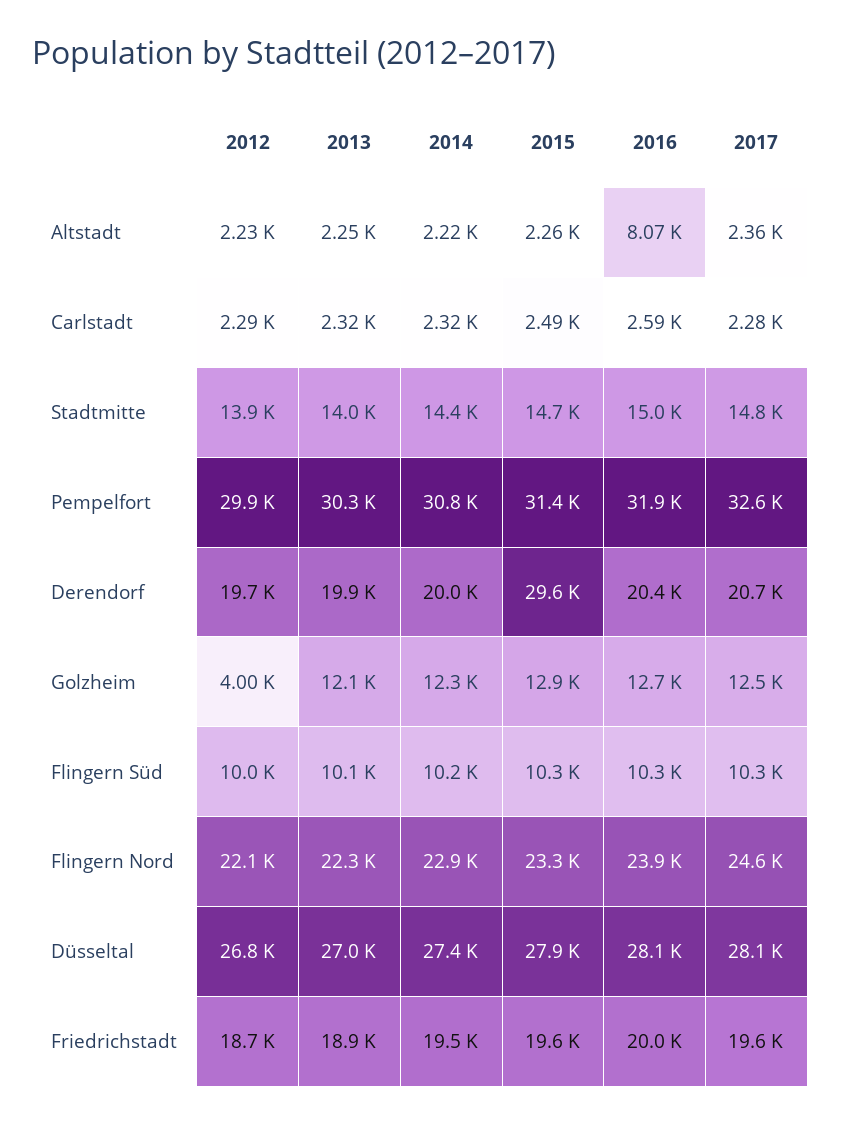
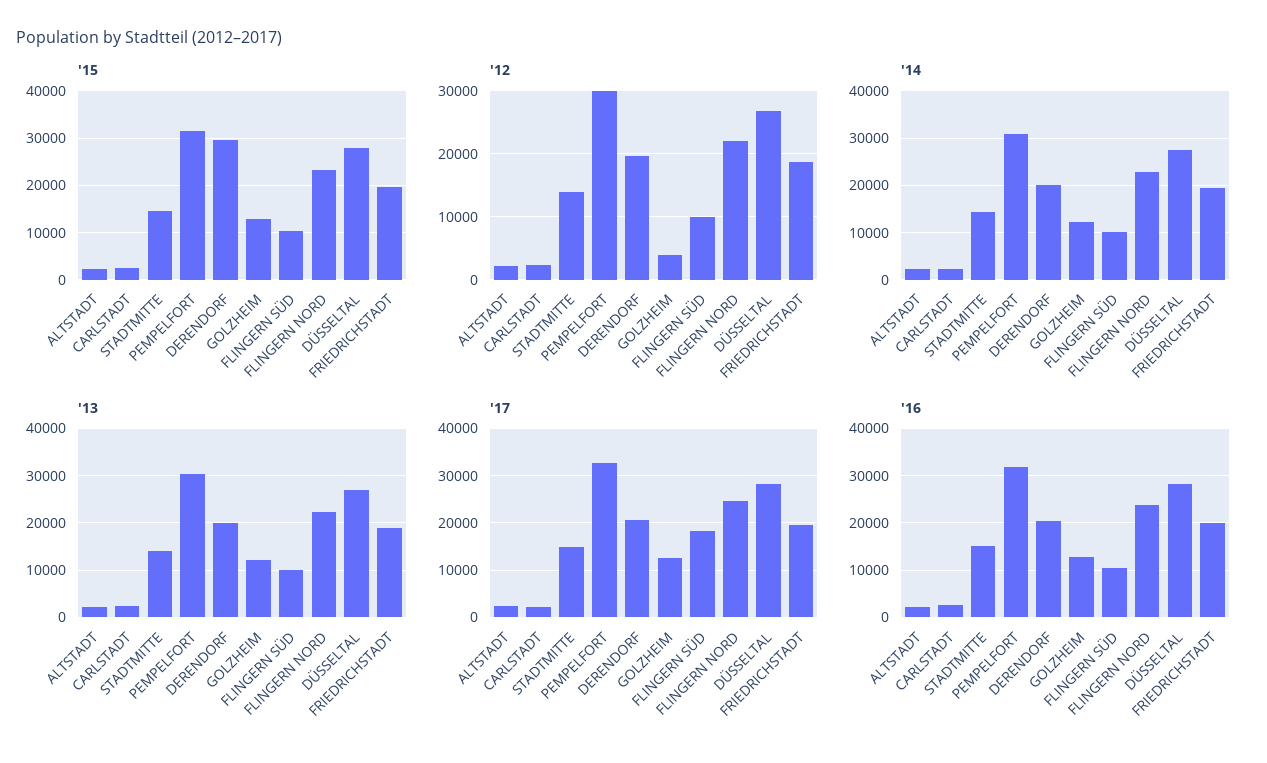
  {
    "2012": {
      "Altstadt": 2230,
      "Carlstadt": 2290,
      "Stadtmitte": 13900,
      "Pempelfort": 29900,
      "Derendorf": 19700,
      "Golzheim": 4000,
      "Flingern Süd": 10000,
      "Flingern Nord": 22100,
      "Düsseltal": 26800,
      "Friedrichstadt": 18700
    },
    "2013": {
      "Altstadt": 2250,
      "Carlstadt": 2320,
      "Stadtmitte": 14000,
      "Pempelfort": 30300,
      "Derendorf": 19900,
      "Golzheim": 12100,
      "Flingern Süd": 10100,
      "Flingern Nord": 22300,
      "Düsseltal": 27000,
      "Friedrichstadt": 18900
    },
    "2014": {
      "Altstadt": 2220,
      "Carlstadt": 2320,
      "Stadtmitte": 14400,
      "Pempelfort": 30800,
      "Derendorf": 20000,
      "Golzheim": 12300,
      "Flingern Süd": 10200,
      "Flingern Nord": 22900,
      "Düsseltal": 27400,
      "Friedrichstadt": 19500
    },
    "2015": {
      "Altstadt": 2260,
      "Carlstadt": 2490,
      "Stadtmitte": 14700,
      "Pempelfort": 31400,
      "Derendorf": 29600,
      "Golzheim": 12900,
      "Flingern Süd": 10300,
      "Flingern Nord": 23300,
      "Düsseltal": 27900,
      "Friedrichstadt": 19600
    },
    "2016": {
-     "Altstadt": 8070,
+     "Altstadt": 2000,
      "Carlstadt": 2590,
      "Stadtmitte": 15000,
      "Pempelfort": 31900,
      "Derendorf": 20400,
      "Golzheim": 12700,
      "Flingern Süd": 10300,
      "Flingern Nord": 23900,
      "Düsseltal": 28100,
      "Friedrichstadt": 20000
    },
    "2017": {
      "Altstadt": 2360,
      "Carlstadt": 2280,
      "Stadtmitte": 14800,
      "Pempelfort": 32600,
      "Derendorf": 20700,
      "Golzheim": 12500,
-     "Flingern Süd": 10300,
+     "Flingern Süd": 18000,
      "Flingern Nord": 24600,
      "Düsseltal": 28100,
      "Friedrichstadt": 19600
    }
  }

